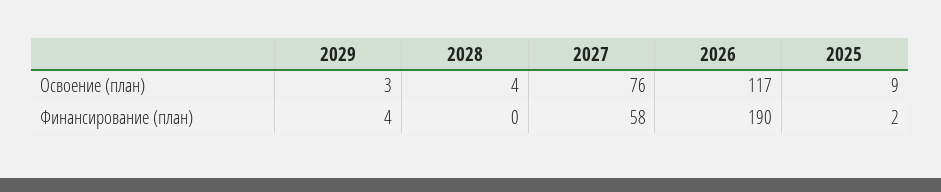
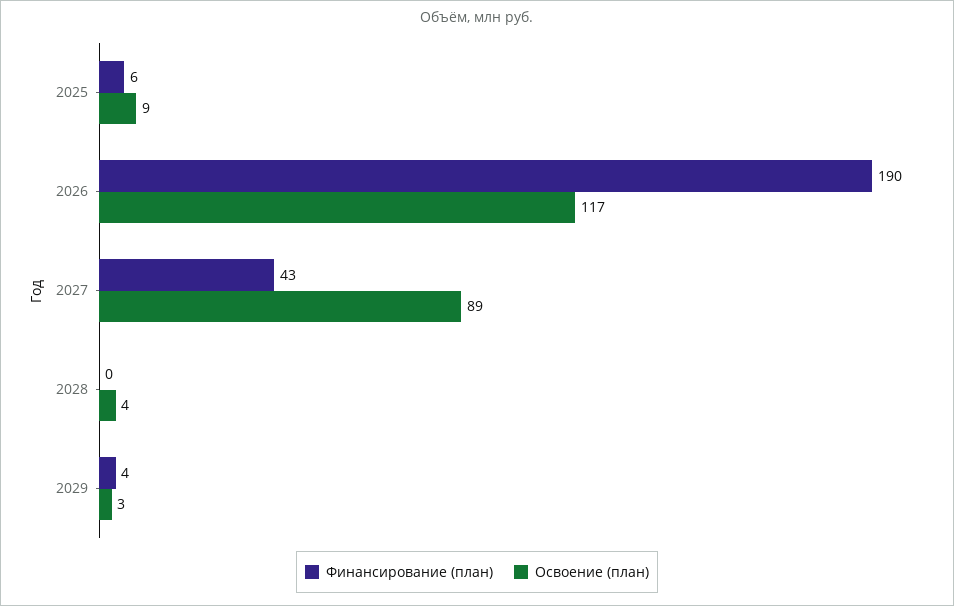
  {
    "Освоение (план)": {
      "2029": 3,
      "2028": 4,
-     "2027": 76,
+     "2027": 89,
      "2026": 117,
      "2025": 9
    },
    "Финансирование (план)": {
      "2029": 4,
      "2028": 0,
-     "2027": 58,
+     "2027": 43,
      "2026": 190,
-     "2025": 2
+     "2025": 6
    }
  }

